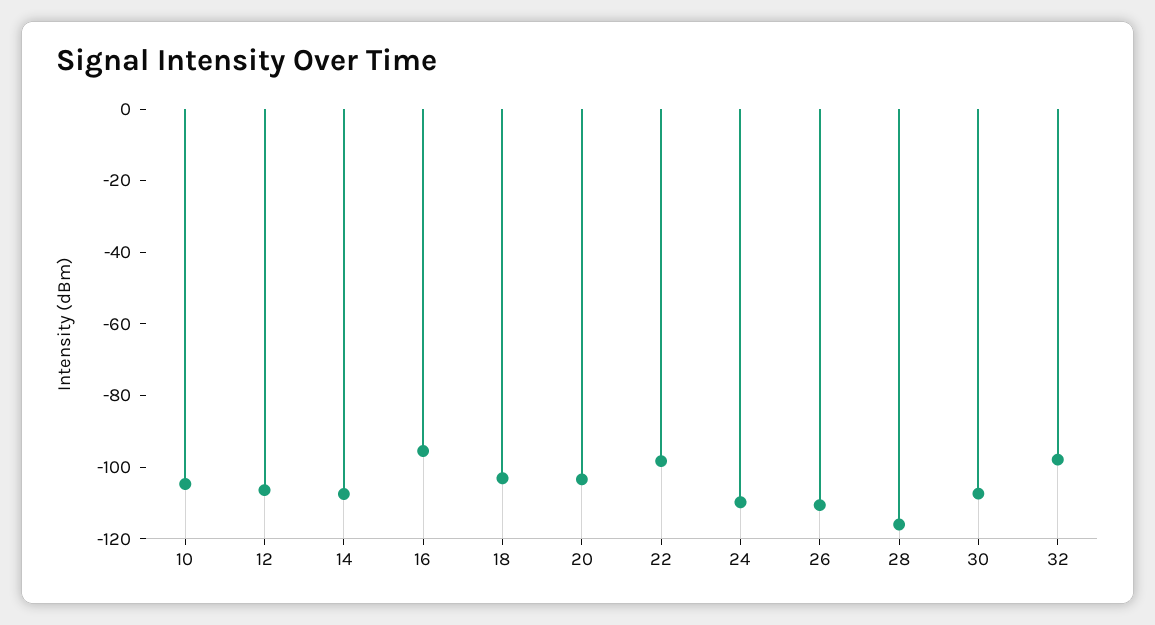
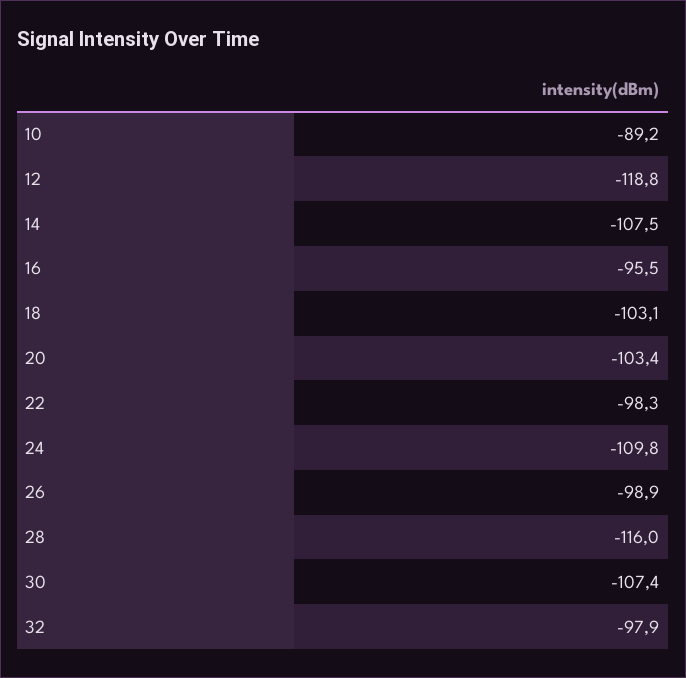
  {
-   "10": -105,
+   "10": -89.2,
-   "12": -105,
+   "12": -118.8,
    "14": -107.5,
    "16": -95.5,
    "18": -103.1,
    "20": -103.4,
    "22": -98.3,
    "24": -109.8,
-   "26": -110,
+   "26": -98.9,
    "28": -116,
    "30": -107.4,
    "32": -97.9
  }

